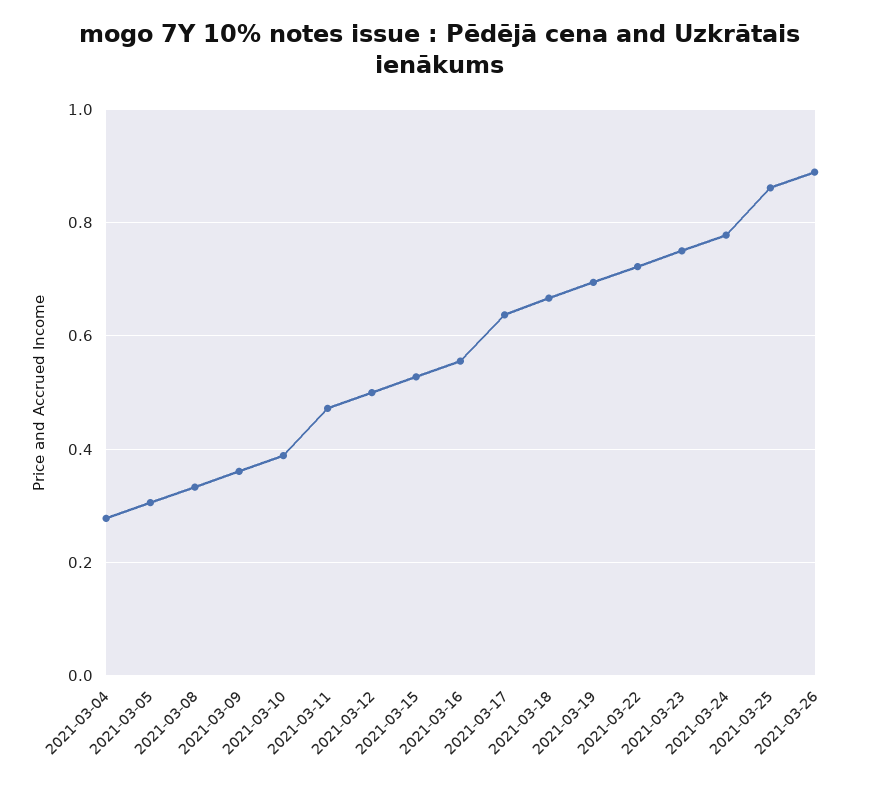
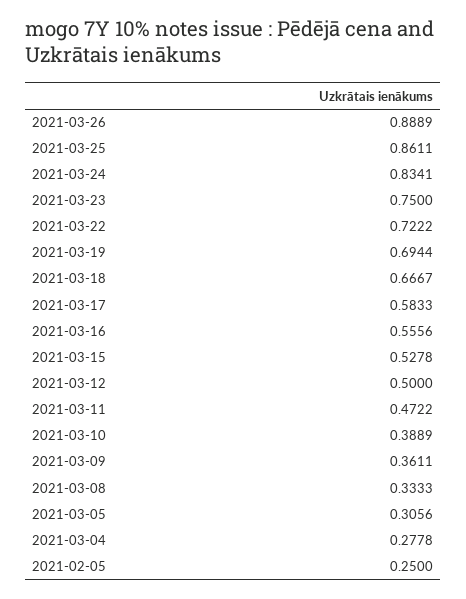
  {
    "2021-03-04": 0.2778,
    "2021-03-05": 0.3056,
    "2021-03-08": 0.3333,
    "2021-03-09": 0.3611,
    "2021-03-10": 0.3889,
    "2021-03-11": 0.4722,
    "2021-03-12": 0.5,
    "2021-03-15": 0.5278,
    "2021-03-16": 0.5556,
-   "2021-03-17": 0.64,
+   "2021-03-17": 0.5833,
    "2021-03-18": 0.6667,
    "2021-03-19": 0.6944,
    "2021-03-22": 0.7222,
    "2021-03-23": 0.75,
-   "2021-03-24": 0.78,
+   "2021-03-24": 0.8341,
    "2021-03-25": 0.8611,
-   "2021-03-26": 0.8889
+   "2021-03-26": 0.8889,
+   "2021-02-05": 0.25
  }

